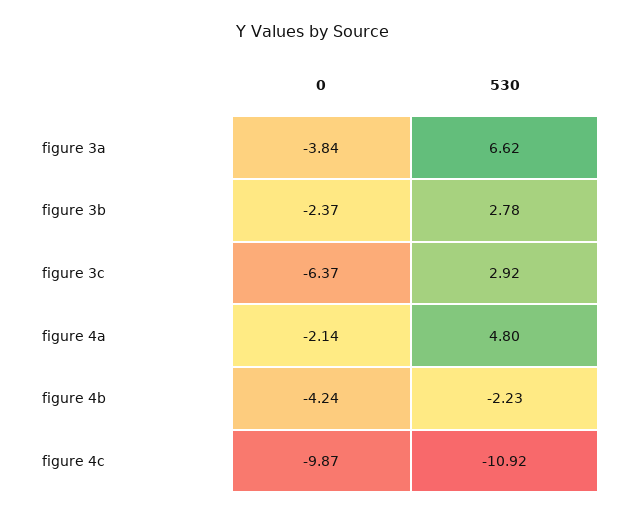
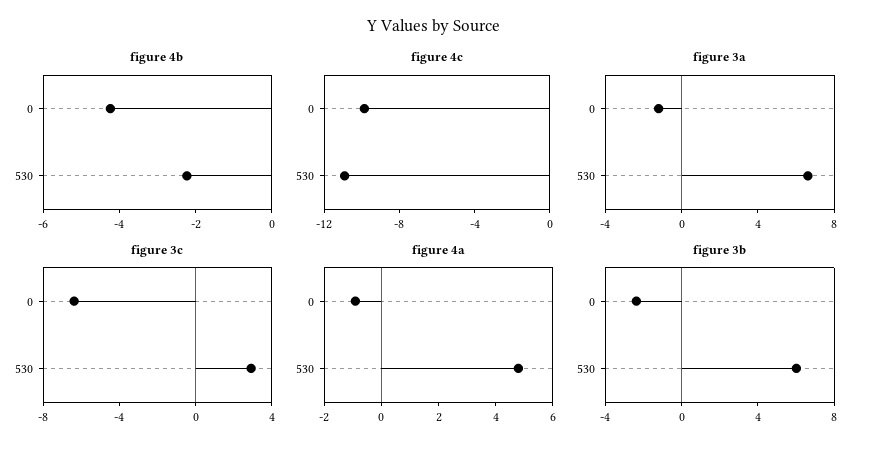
  {
    "figure 3a": {
-     "0": -3.84,
+     "0": -1,
      "530": 6.62
    },
    "figure 3b": {
      "0": -2.37,
-     "530": 2.78
+     "530": 6
    },
    "figure 3c": {
      "0": -6.37,
      "530": 2.92
    },
    "figure 4a": {
-     "0": -2.14,
+     "0": -1,
      "530": 4.8
    },
    "figure 4b": {
      "0": -4.24,
      "530": -2.23
    },
    "figure 4c": {
      "0": -9.87,
      "530": -10.92
    }
  }

